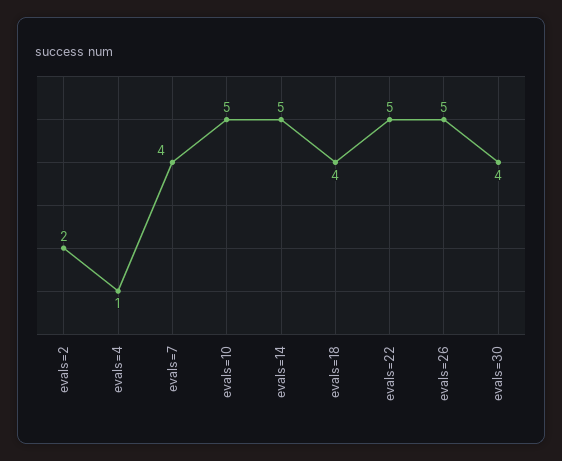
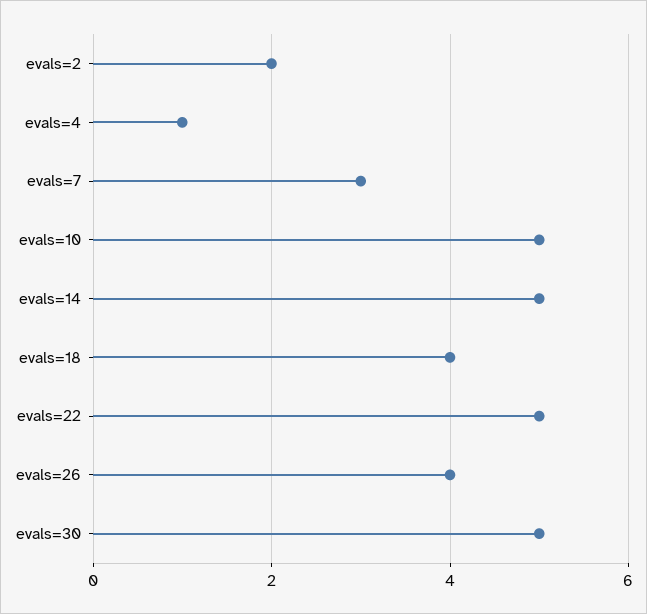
  {
    "evals=2": 2,
    "evals=4": 1,
-   "evals=7": 4,
+   "evals=7": 3,
    "evals=10": 5,
    "evals=14": 5,
    "evals=18": 4,
    "evals=22": 5,
-   "evals=26": 5,
+   "evals=26": 4,
-   "evals=30": 4
+   "evals=30": 5
  }

